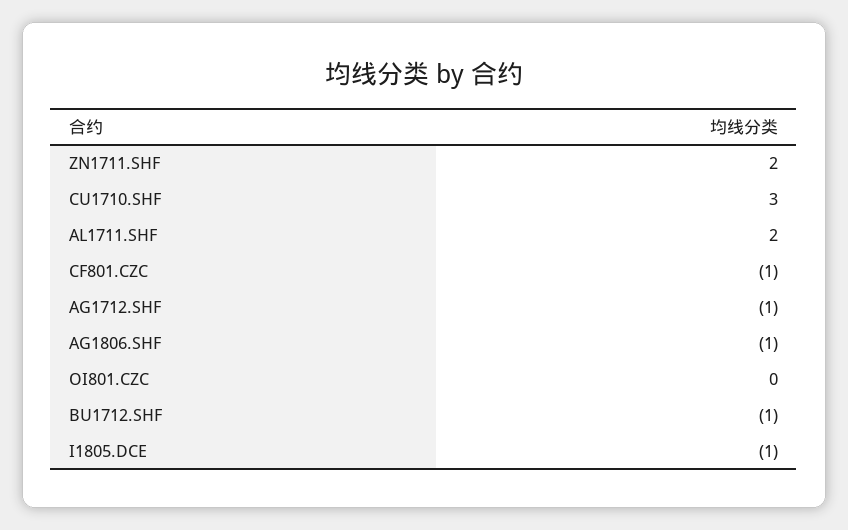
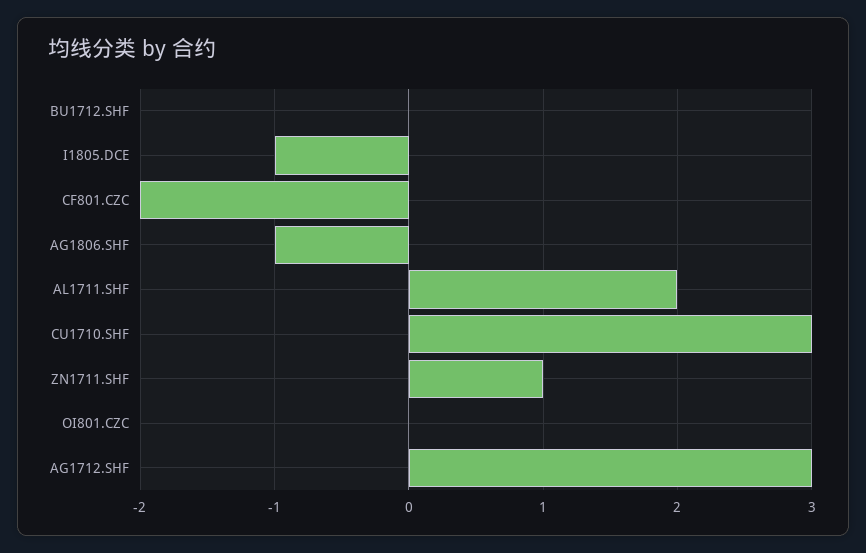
  {
-   "ZN1711.SHF": 2,
+   "ZN1711.SHF": 1,
    "CU1710.SHF": 3,
    "AL1711.SHF": 2,
-   "CF801.CZC": -1,
+   "CF801.CZC": -2,
-   "AG1712.SHF": -1,
+   "AG1712.SHF": 3,
    "AG1806.SHF": -1,
    "OI801.CZC": 0,
-   "BU1712.SHF": -1,
+   "BU1712.SHF": 0,
    "I1805.DCE": -1
  }

